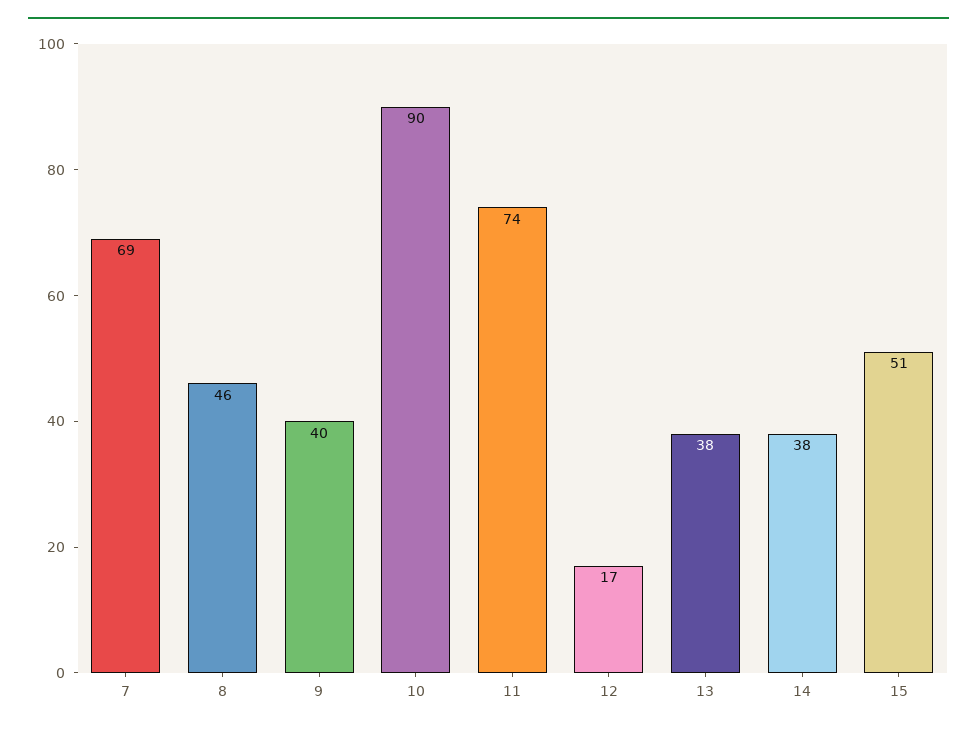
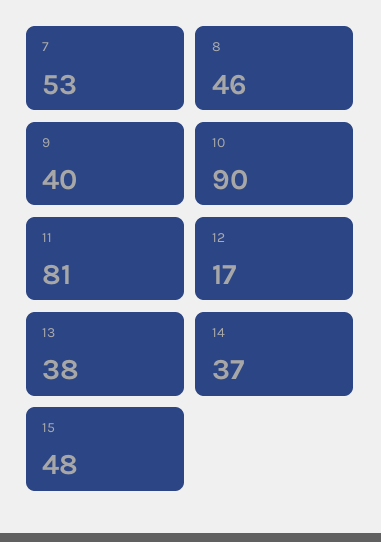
  {
-   "7": 69,
+   "7": 53,
    "8": 46,
    "9": 40,
    "10": 90,
-   "11": 74,
+   "11": 81,
    "12": 17,
    "13": 38,
-   "14": 38,
+   "14": 37,
-   "15": 51
+   "15": 48
  }

